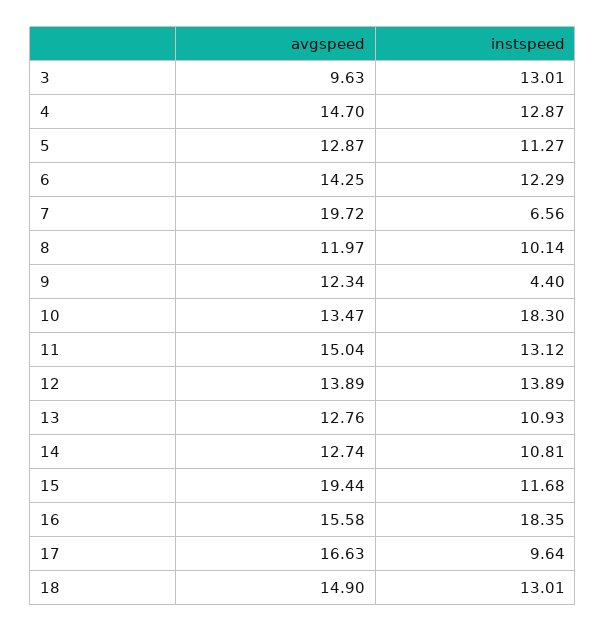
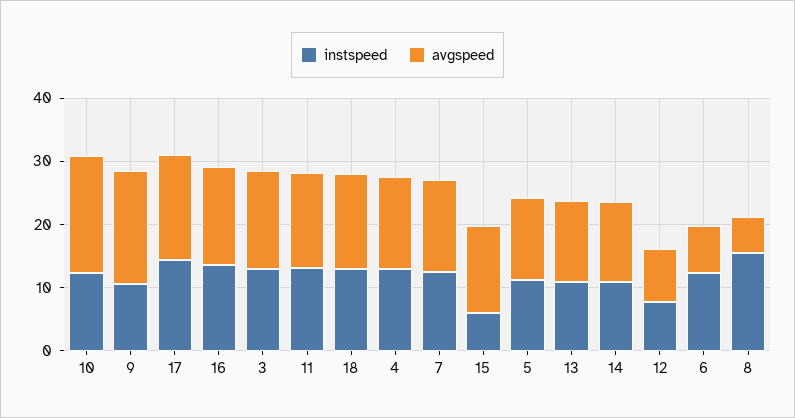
  {
    "avgspeed": {
-     "3": 9.63,
+     "3": 16,
      "4": 14.7,
      "5": 12.87,
-     "6": 14.25,
+     "6": 8,
-     "7": 19.72,
+     "7": 14,
-     "8": 11.97,
+     "8": 6,
-     "9": 12.34,
+     "9": 18,
-     "10": 13.47,
+     "10": 18,
      "11": 15.04,
-     "12": 13.89,
+     "12": 8,
      "13": 12.76,
      "14": 12.74,
-     "15": 19.44,
+     "15": 14,
      "16": 15.58,
      "17": 16.63,
      "18": 14.9
    },
    "instspeed": {
      "3": 13.01,
      "4": 12.87,
      "5": 11.27,
      "6": 12.29,
-     "7": 6.56,
+     "7": 12,
-     "8": 10.14,
+     "8": 16,
-     "9": 4.4,
+     "9": 10,
-     "10": 18.3,
+     "10": 12,
      "11": 13.12,
-     "12": 13.89,
+     "12": 8,
      "13": 10.93,
      "14": 10.81,
-     "15": 11.68,
+     "15": 6,
-     "16": 18.35,
+     "16": 14,
-     "17": 9.64,
+     "17": 14,
      "18": 13.01
    }
  }

